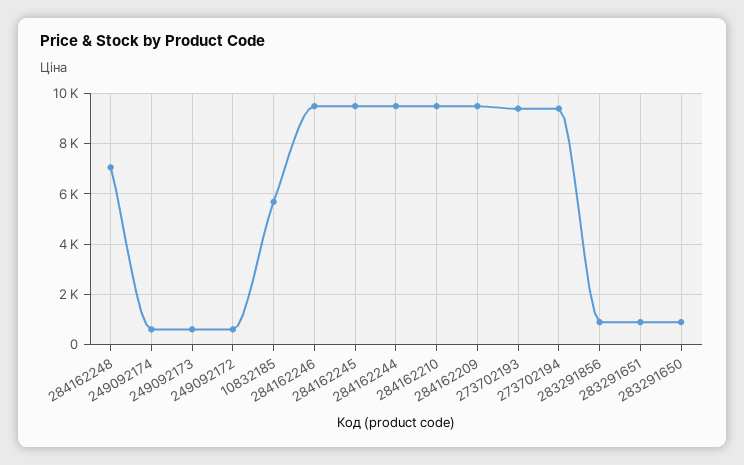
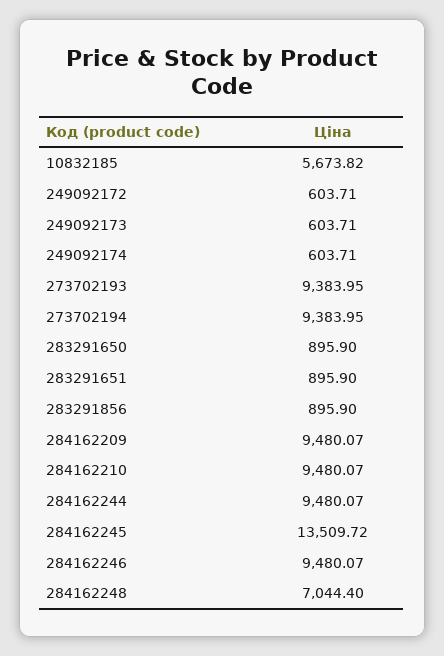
  {
    "284162248": 7044.4,
    "249092174": 603.71,
    "249092173": 603.71,
    "249092172": 603.71,
    "10832185": 5673.82,
    "284162246": 9480.07,
-   "284162245": 9500,
+   "284162245": 13509.72,
    "284162244": 9480.07,
    "284162210": 9480.07,
    "284162209": 9480.07,
    "273702193": 9383.95,
    "273702194": 9383.95,
    "283291856": 895.9,
    "283291651": 895.9,
    "283291650": 895.9
  }

